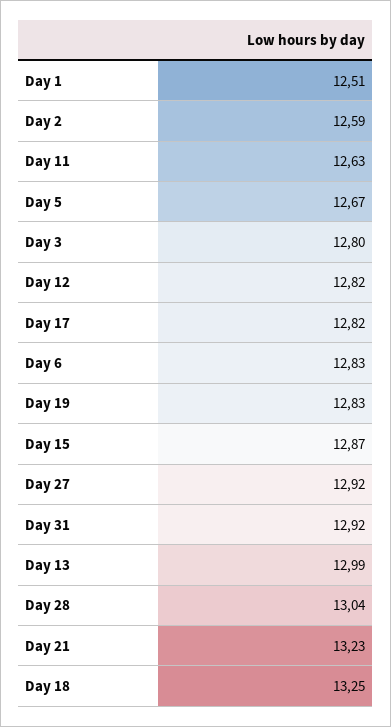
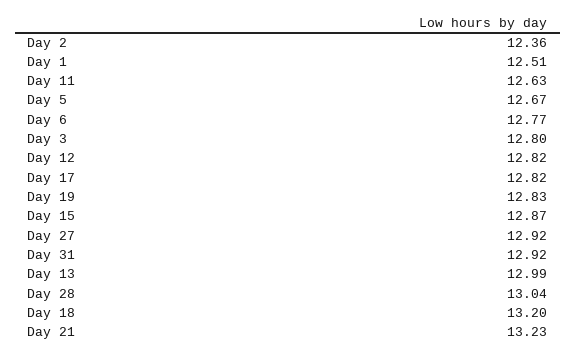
  {
    "Day 1": 12.51,
-   "Day 2": 12.59,
+   "Day 2": 12.36,
    "Day 11": 12.63,
    "Day 5": 12.67,
    "Day 3": 12.8,
    "Day 12": 12.82,
    "Day 17": 12.82,
-   "Day 6": 12.83,
+   "Day 6": 12.77,
    "Day 19": 12.83,
    "Day 15": 12.87,
    "Day 27": 12.92,
    "Day 31": 12.92,
    "Day 13": 12.99,
    "Day 28": 13.04,
    "Day 21": 13.23,
-   "Day 18": 13.25
+   "Day 18": 13.2
  }

